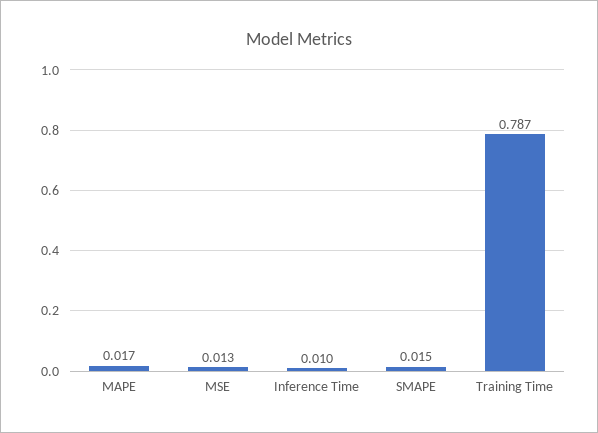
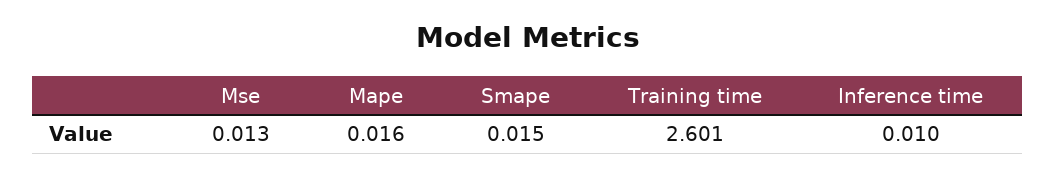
  {
-   "MAPE": 0.017,
+   "MAPE": 0.016,
    "MSE": 0.013,
    "Inference Time": 0.01,
    "SMAPE": 0.015,
-   "Training Time": 0.787
+   "Training Time": 2.601
  }

